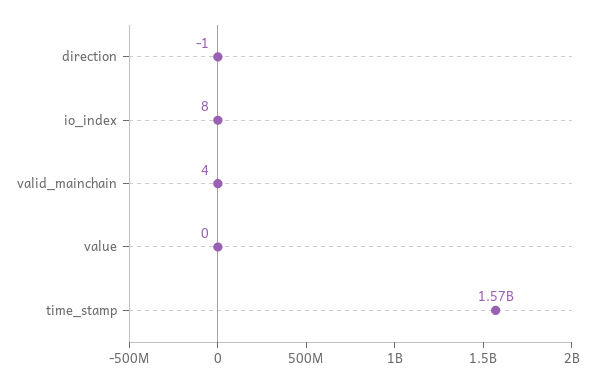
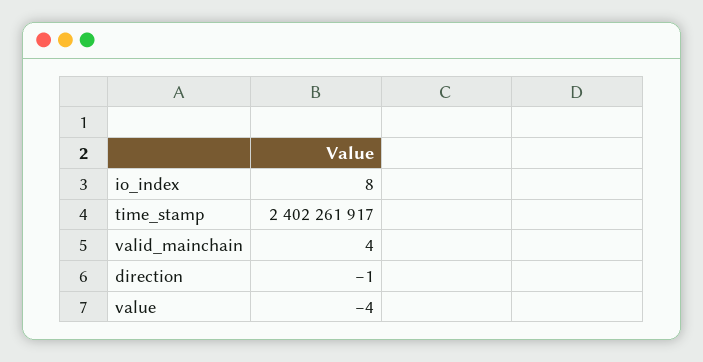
  {
    "direction": -1,
    "io_index": 8,
    "valid_mainchain": 4,
-   "value": 0,
+   "value": -4,
-   "time_stamp": 1570000000
+   "time_stamp": 2402261917
  }

